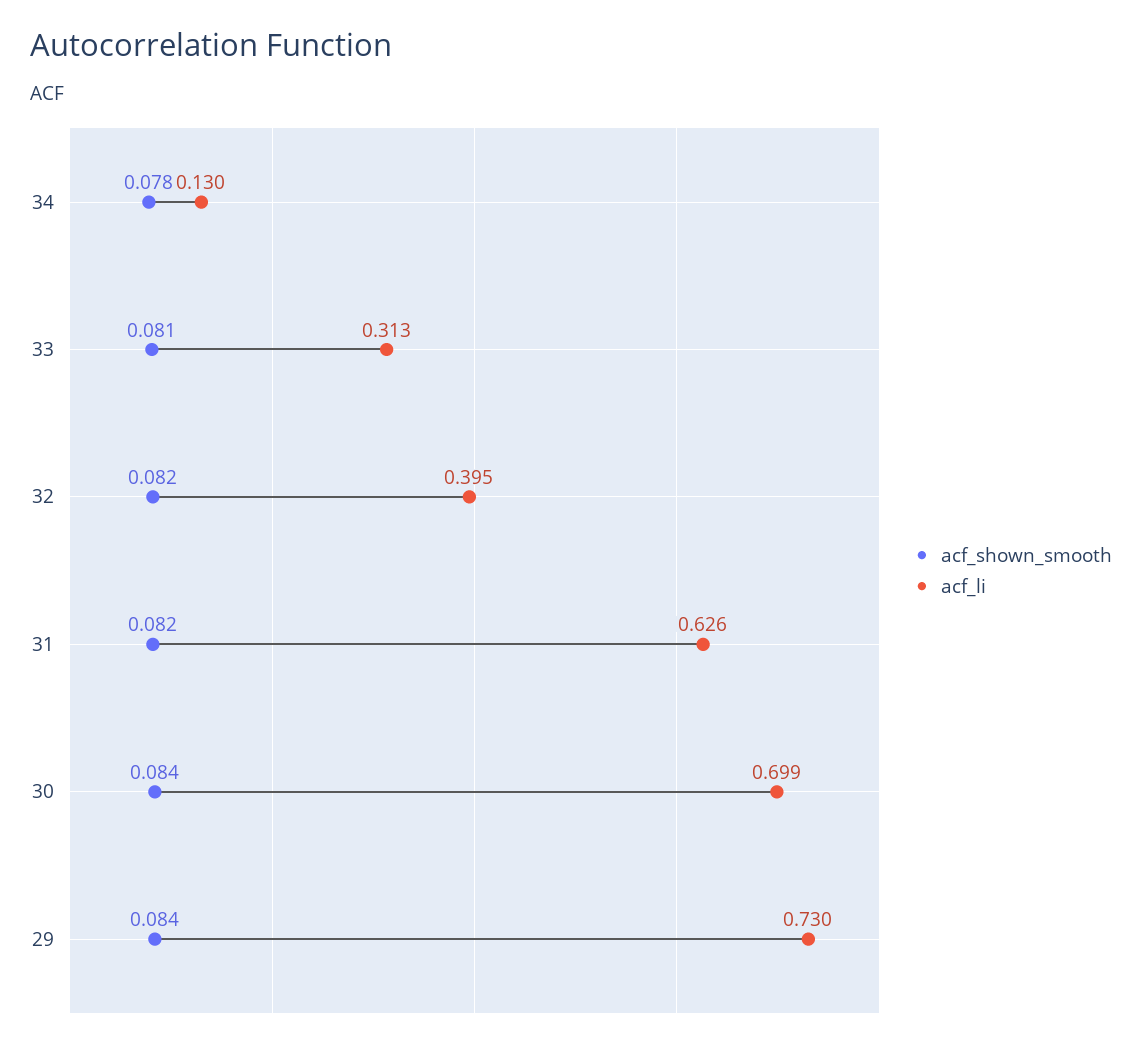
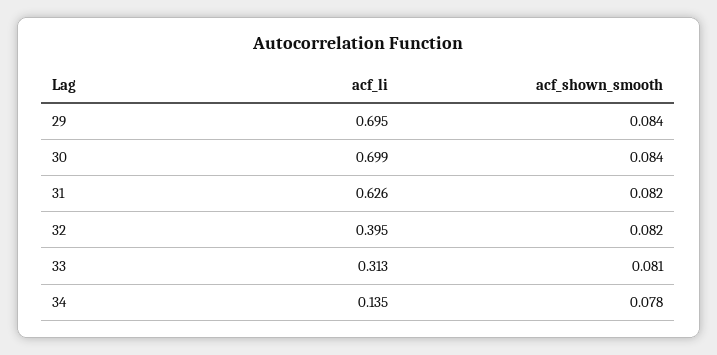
  {
    "acf_shown_smooth": {
      "34": 0.078,
      "33": 0.081,
      "32": 0.082,
      "31": 0.082,
      "30": 0.084,
      "29": 0.084
    },
    "acf_li": {
-     "34": 0.13,
+     "34": 0.135,
      "33": 0.313,
      "32": 0.395,
      "31": 0.626,
      "30": 0.699,
-     "29": 0.73
+     "29": 0.695
    }
  }

